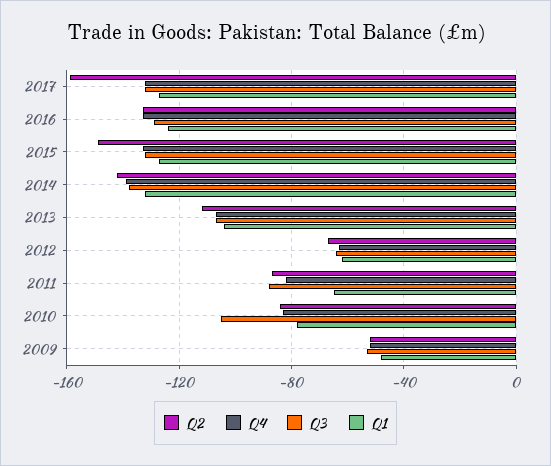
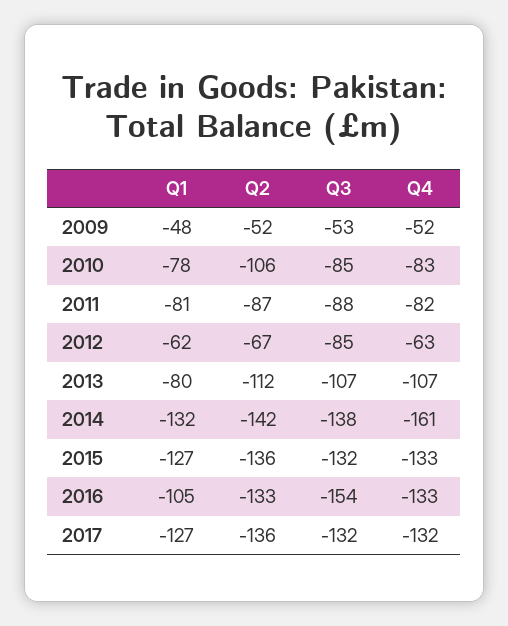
  {
    "Q2": {
-     "2017": -160,
+     "2017": -136,
      "2016": -133,
-     "2015": -150,
+     "2015": -136,
      "2014": -142,
      "2013": -112,
      "2012": -67,
      "2011": -87,
-     "2010": -85,
+     "2010": -106,
      "2009": -52
    },
    "Q4": {
      "2017": -132,
      "2016": -133,
      "2015": -133,
-     "2014": -140,
+     "2014": -161,
      "2013": -107,
      "2012": -63,
      "2011": -82,
      "2010": -83,
      "2009": -52
    },
    "Q3": {
      "2017": -132,
-     "2016": -130,
+     "2016": -154,
      "2015": -132,
      "2014": -138,
      "2013": -107,
-     "2012": -65,
+     "2012": -85,
      "2011": -88,
-     "2010": -105,
+     "2010": -85,
      "2009": -53
    },
    "Q1": {
      "2017": -127,
-     "2016": -125,
+     "2016": -105,
      "2015": -127,
      "2014": -132,
-     "2013": -105,
+     "2013": -80,
      "2012": -62,
-     "2011": -65,
+     "2011": -81,
      "2010": -78,
      "2009": -48
    }
  }

